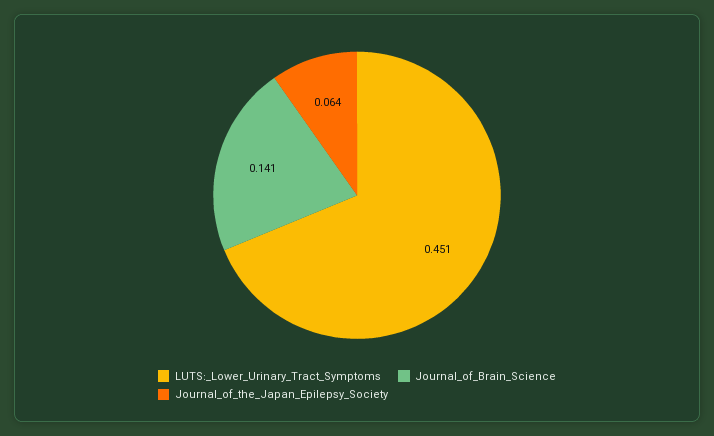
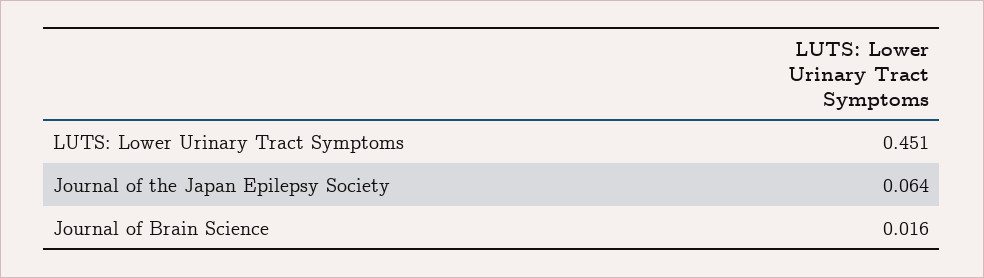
  {
    "LUTS:_Lower_Urinary_Tract_Symptoms": 0.451,
-   "Journal_of_Brain_Science": 0.141,
+   "Journal_of_Brain_Science": 0.016,
    "Journal_of_the_Japan_Epilepsy_Society": 0.064
  }

